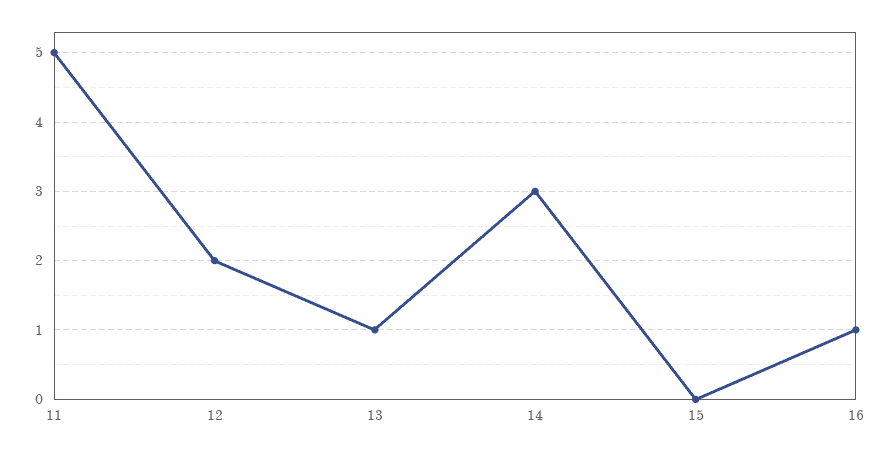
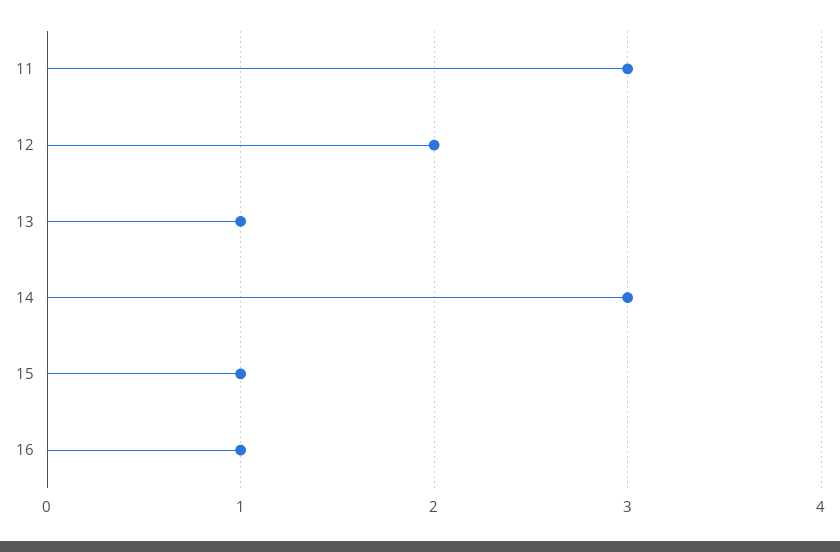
  {
-   "11": 5,
+   "11": 3,
    "12": 2,
    "13": 1,
    "14": 3,
-   "15": 0,
+   "15": 1,
    "16": 1
  }

